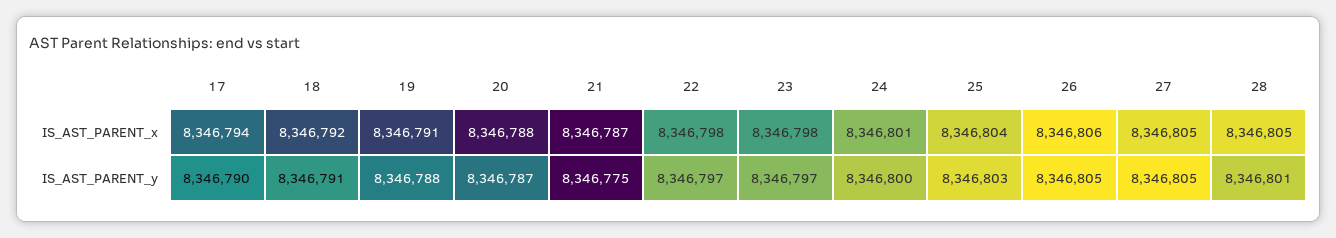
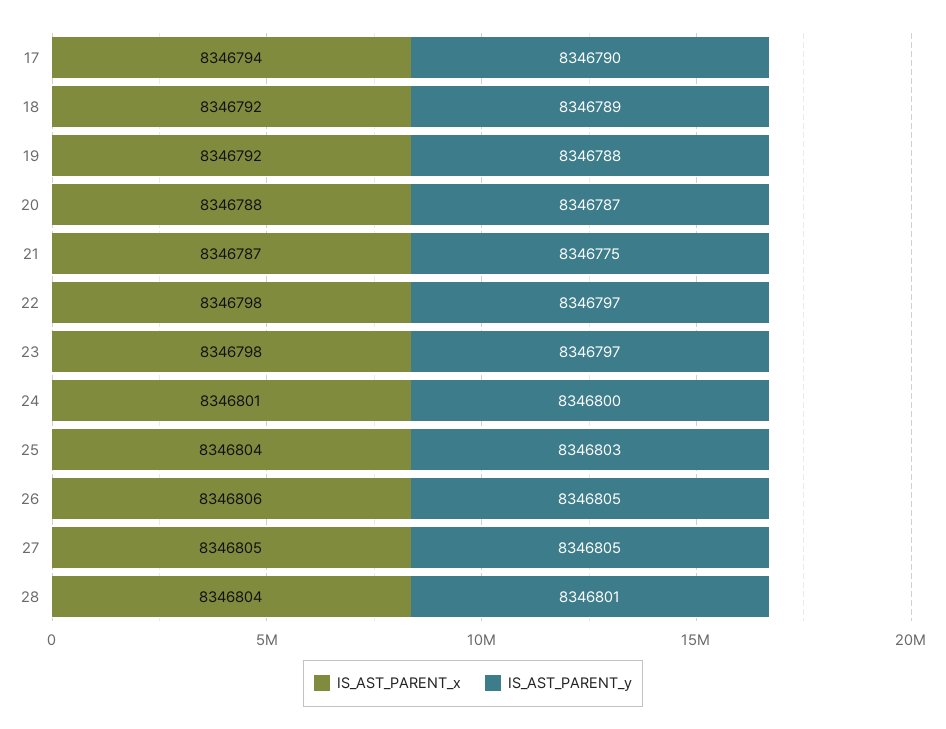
  {
    "IS_AST_PARENT_x": {
      "17": 8346794,
      "18": 8346792,
-     "19": 8346791,
+     "19": 8346792,
      "20": 8346788,
      "21": 8346787,
      "22": 8346798,
      "23": 8346798,
      "24": 8346801,
      "25": 8346804,
      "26": 8346806,
      "27": 8346805,
-     "28": 8346805
+     "28": 8346804
    },
    "IS_AST_PARENT_y": {
      "17": 8346790,
-     "18": 8346791,
+     "18": 8346789,
      "19": 8346788,
      "20": 8346787,
      "21": 8346775,
      "22": 8346797,
      "23": 8346797,
      "24": 8346800,
      "25": 8346803,
      "26": 8346805,
      "27": 8346805,
      "28": 8346801
    }
  }

